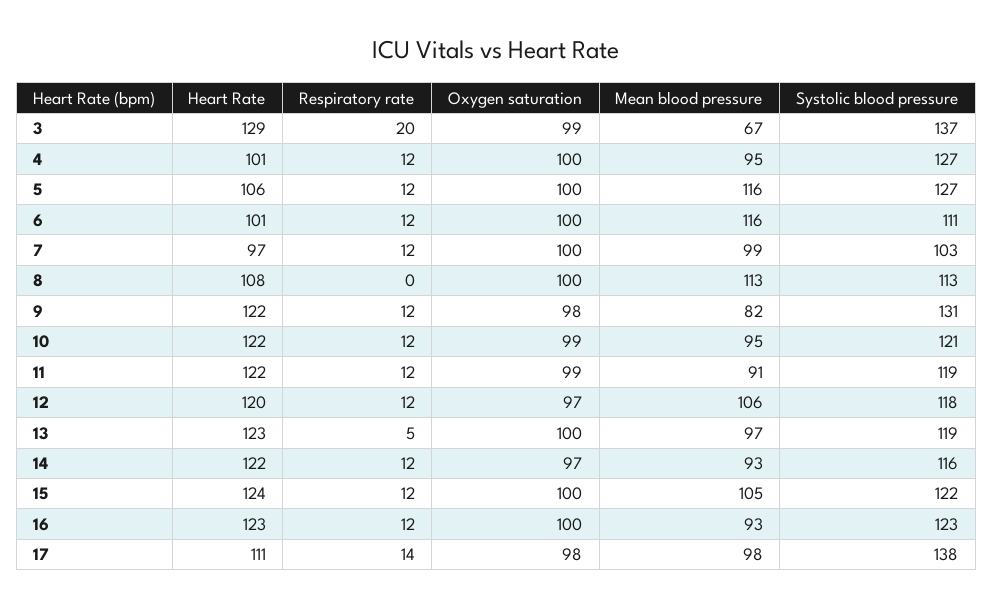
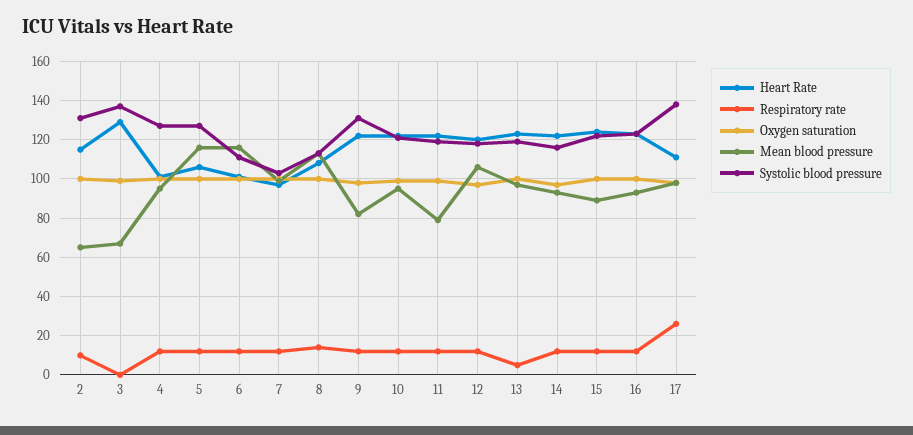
  {
    "Heart Rate": {
      "3": 129,
      "4": 101,
      "5": 106,
      "6": 101,
      "7": 97,
      "8": 108,
      "9": 122,
      "10": 122,
      "11": 122,
      "12": 120,
      "13": 123,
      "14": 122,
      "15": 124,
      "16": 123,
-     "17": 111
+     "17": 111,
+     "2": 115
    },
    "Respiratory rate": {
-     "3": 20,
+     "3": 0,
      "4": 12,
      "5": 12,
      "6": 12,
      "7": 12,
-     "8": 0,
+     "8": 15,
      "9": 12,
      "10": 12,
      "11": 12,
      "12": 12,
      "13": 5,
      "14": 12,
      "15": 12,
      "16": 12,
-     "17": 14
+     "17": 25,
+     "2": 10
    },
    "Oxygen saturation": {
      "3": 99,
      "4": 100,
      "5": 100,
      "6": 100,
      "7": 100,
      "8": 100,
      "9": 98,
      "10": 99,
      "11": 99,
      "12": 97,
      "13": 100,
      "14": 97,
      "15": 100,
      "16": 100,
-     "17": 98
+     "17": 98,
+     "2": 100
    },
    "Mean blood pressure": {
      "3": 67,
      "4": 95,
      "5": 116,
      "6": 116,
      "7": 99,
      "8": 113,
      "9": 82,
      "10": 95,
-     "11": 91,
+     "11": 80,
      "12": 106,
      "13": 97,
      "14": 93,
-     "15": 105,
+     "15": 90,
      "16": 93,
-     "17": 98
+     "17": 98,
+     "2": 65
    },
    "Systolic blood pressure": {
      "3": 137,
      "4": 127,
      "5": 127,
      "6": 111,
      "7": 103,
      "8": 113,
      "9": 131,
      "10": 121,
      "11": 119,
      "12": 118,
      "13": 119,
      "14": 116,
      "15": 122,
      "16": 123,
-     "17": 138
+     "17": 138,
+     "2": 130
    }
  }

